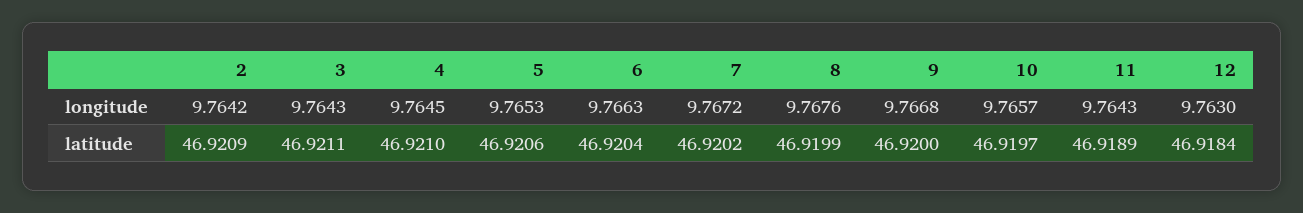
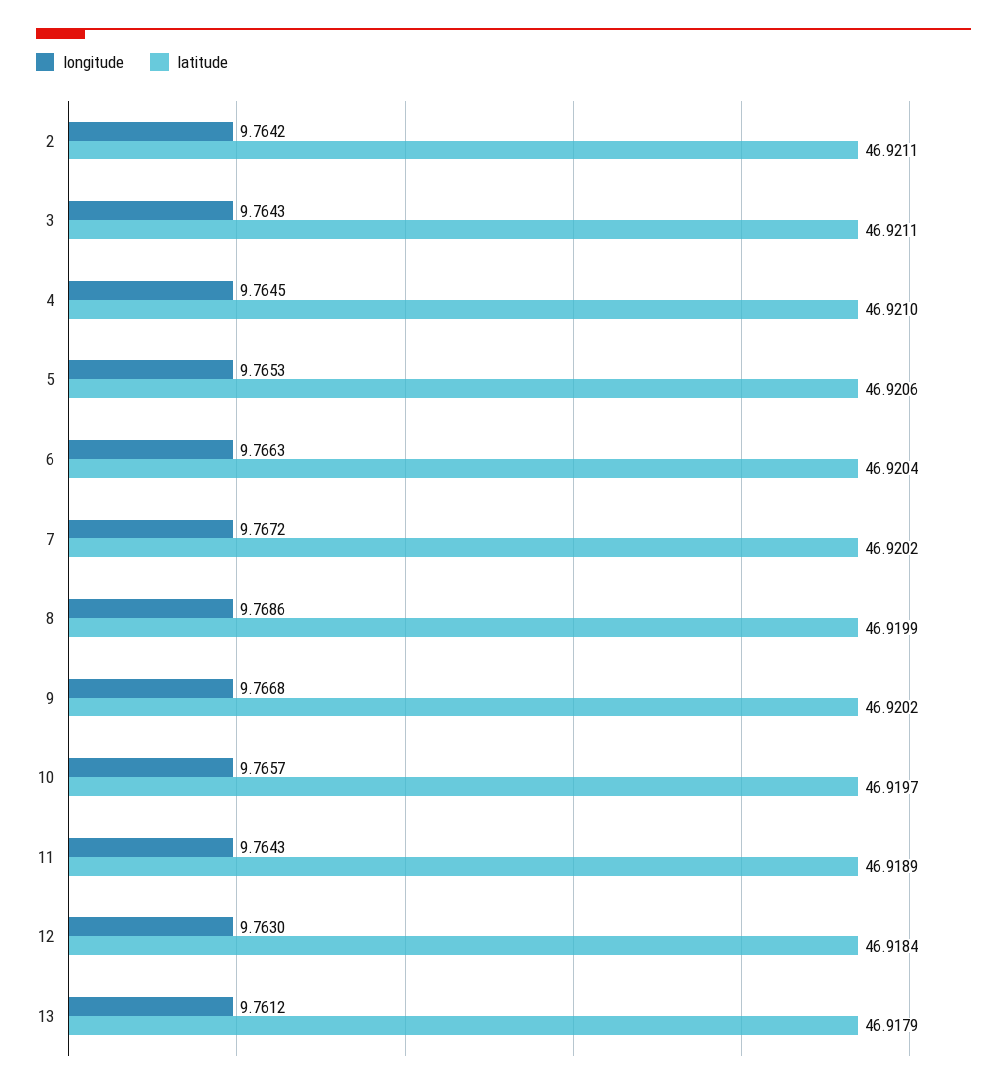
  {
    "longitude": {
      "2": 9.7642,
      "3": 9.7643,
      "4": 9.7645,
      "5": 9.7653,
      "6": 9.7663,
      "7": 9.7672,
-     "8": 9.7676,
+     "8": 9.7686,
      "9": 9.7668,
      "10": 9.7657,
      "11": 9.7643,
-     "12": 9.763
+     "12": 9.763,
+     "13": 9.7612
    },
    "latitude": {
-     "2": 46.9209,
+     "2": 46.9211,
      "3": 46.9211,
      "4": 46.921,
      "5": 46.9206,
      "6": 46.9204,
      "7": 46.9202,
      "8": 46.9199,
-     "9": 46.92,
+     "9": 46.9202,
      "10": 46.9197,
      "11": 46.9189,
-     "12": 46.9184
+     "12": 46.9184,
+     "13": 46.9179
    }
  }

